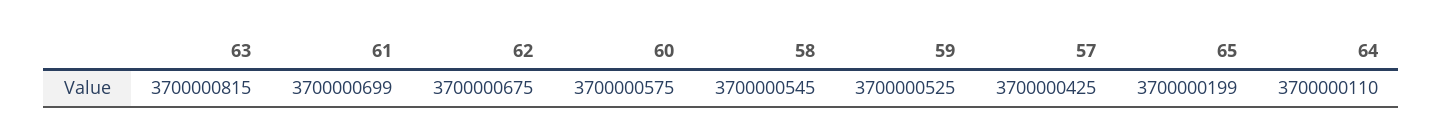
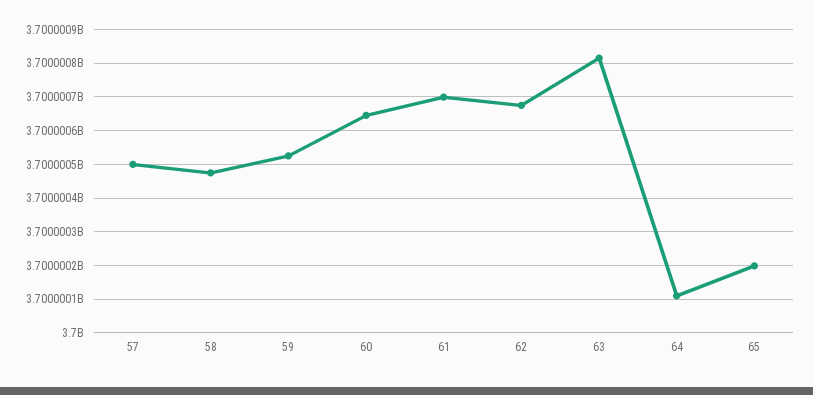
  {
    "63": 3700000815,
    "61": 3700000699,
    "62": 3700000675,
-   "60": 3700000575,
+   "60": 3700000640,
-   "58": 3700000545,
+   "58": 3700000480,
    "59": 3700000525,
-   "57": 3700000425,
+   "57": 3700000500,
    "65": 3700000199,
    "64": 3700000110
  }

